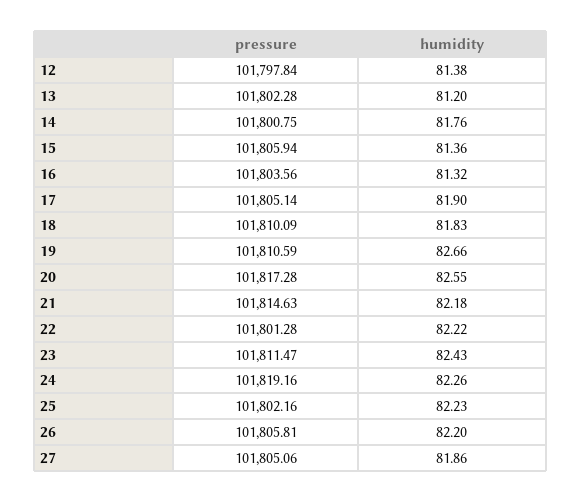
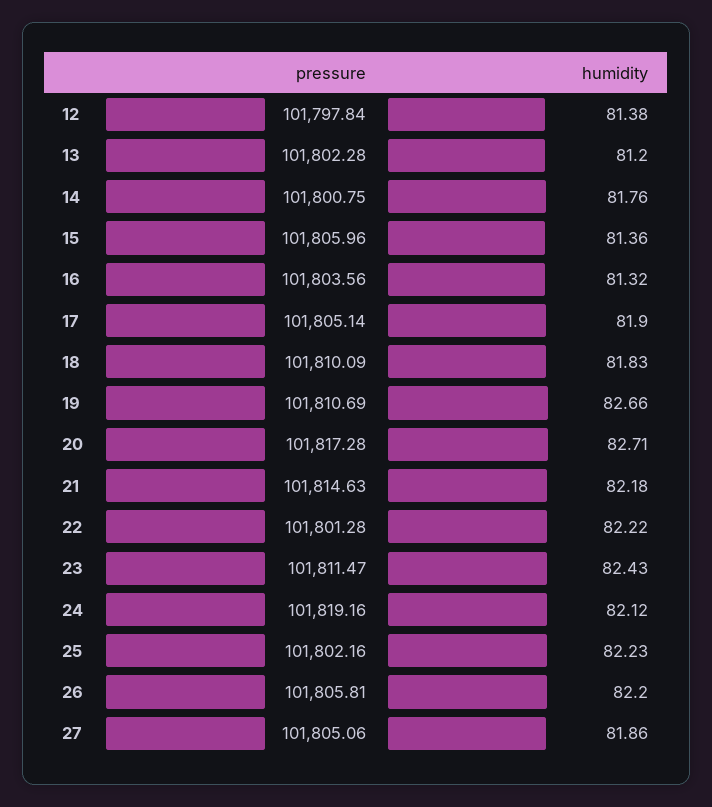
  {
    "pressure": {
      "12": 101797.84,
      "13": 101802.28,
      "14": 101800.75,
-     "15": 101805.94,
+     "15": 101805.96,
      "16": 101803.56,
      "17": 101805.14,
      "18": 101810.09,
-     "19": 101810.59,
+     "19": 101810.69,
      "20": 101817.28,
      "21": 101814.63,
      "22": 101801.28,
      "23": 101811.47,
      "24": 101819.16,
      "25": 101802.16,
      "26": 101805.81,
      "27": 101805.06
    },
    "humidity": {
      "12": 81.38,
      "13": 81.2,
      "14": 81.76,
      "15": 81.36,
      "16": 81.32,
      "17": 81.9,
      "18": 81.83,
      "19": 82.66,
-     "20": 82.55,
+     "20": 82.71,
      "21": 82.18,
      "22": 82.22,
      "23": 82.43,
-     "24": 82.26,
+     "24": 82.12,
      "25": 82.23,
      "26": 82.2,
      "27": 81.86
    }
  }

